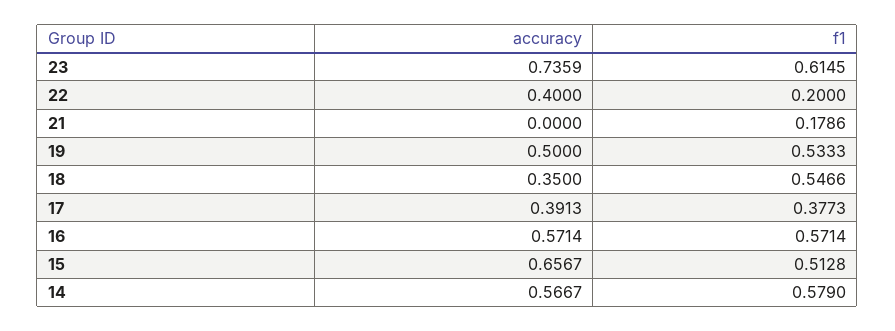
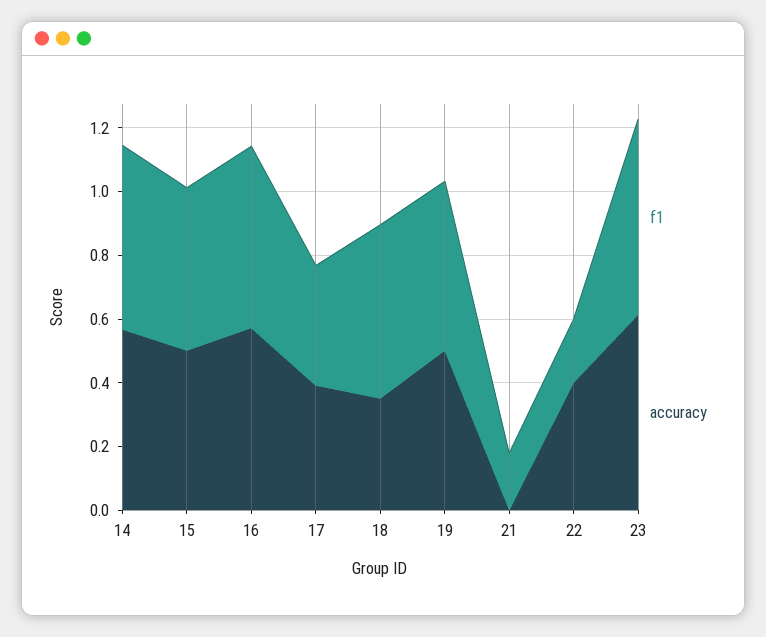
  {
    "accuracy": {
-     "23": 0.7359,
+     "23": 0.6,
      "22": 0.4,
      "21": 0,
      "19": 0.5,
      "18": 0.35,
      "17": 0.3913,
      "16": 0.5714,
-     "15": 0.6567,
+     "15": 0.5,
      "14": 0.5667
    },
    "f1": {
      "23": 0.6145,
      "22": 0.2,
      "21": 0.1786,
      "19": 0.5333,
      "18": 0.5466,
      "17": 0.3773,
      "16": 0.5714,
      "15": 0.5128,
      "14": 0.579
    }
  }

